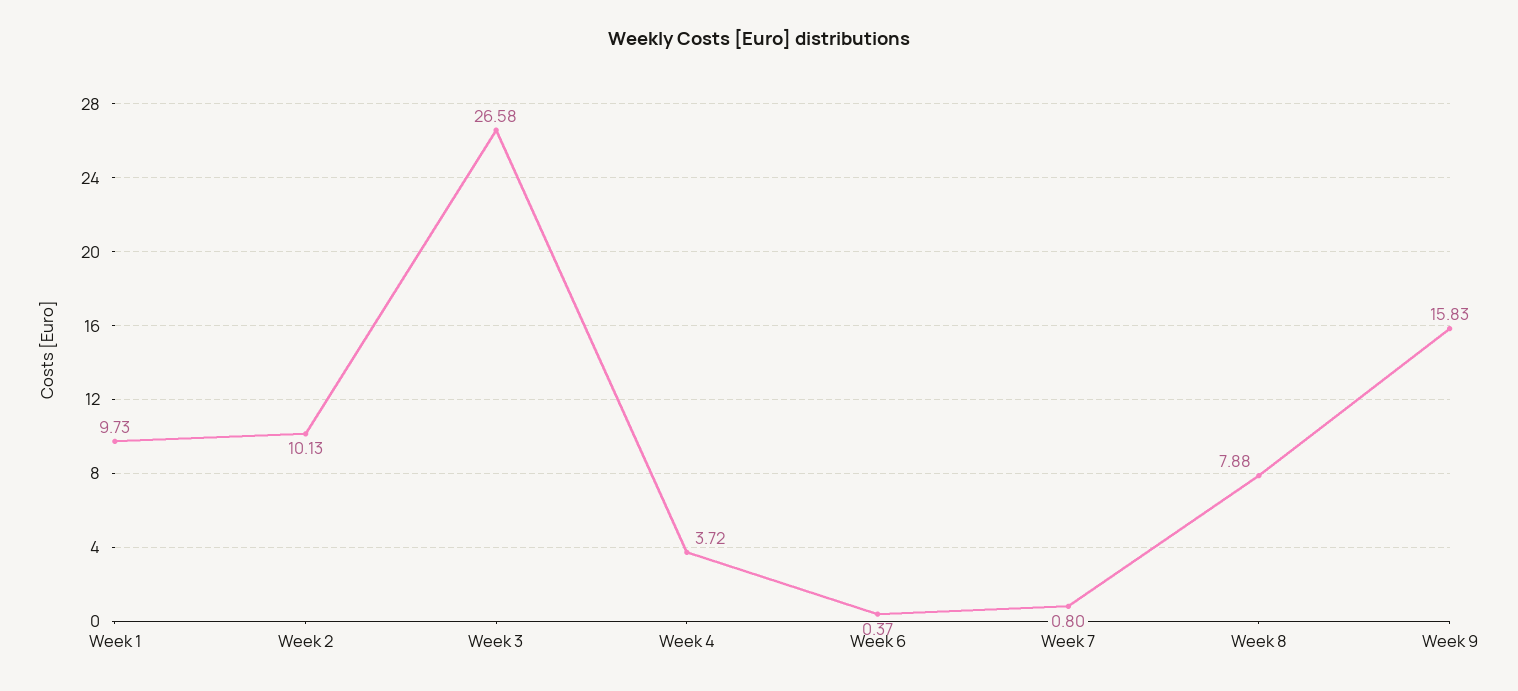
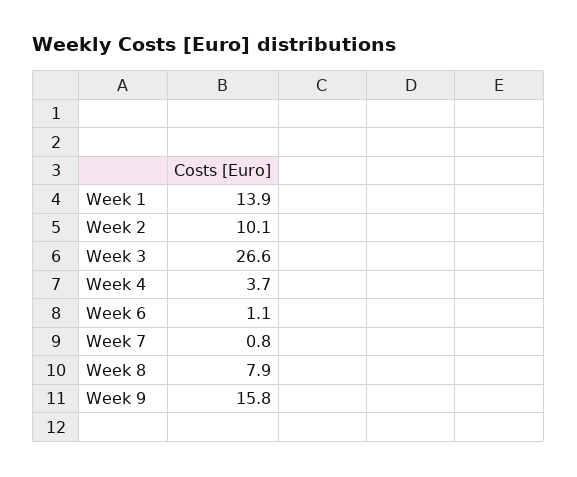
  {
-   "Week 1": 9.73,
+   "Week 1": 13.9,
    "Week 2": 10.13,
    "Week 3": 26.58,
    "Week 4": 3.72,
-   "Week 6": 0.37,
+   "Week 6": 1.1,
    "Week 7": 0.8,
    "Week 8": 7.88,
    "Week 9": 15.83
  }

